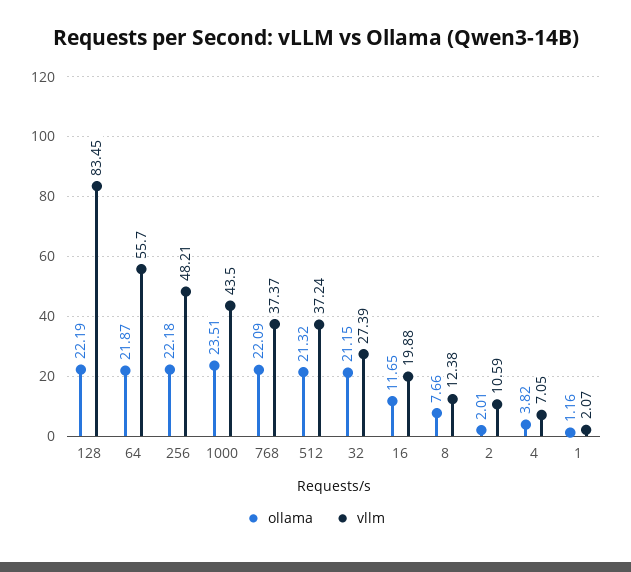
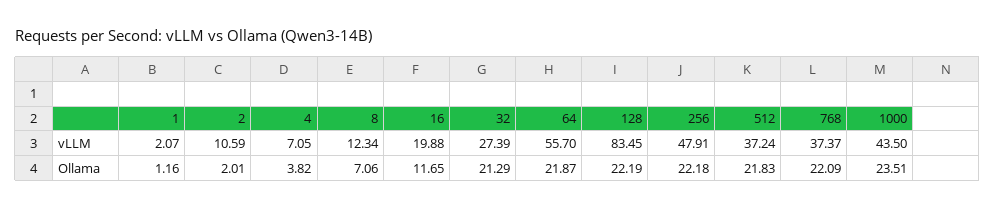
  {
    "ollama": {
      "128": 22.19,
      "64": 21.87,
      "256": 22.18,
      "1000": 23.51,
      "768": 22.09,
-     "512": 21.32,
+     "512": 21.83,
-     "32": 21.15,
+     "32": 21.29,
      "16": 11.65,
-     "8": 7.66,
+     "8": 7.06,
      "2": 2.01,
      "4": 3.82,
      "1": 1.16
    },
    "vllm": {
      "128": 83.45,
      "64": 55.7,
-     "256": 48.21,
+     "256": 47.91,
      "1000": 43.5,
      "768": 37.37,
      "512": 37.24,
      "32": 27.39,
      "16": 19.88,
-     "8": 12.38,
+     "8": 12.34,
      "2": 10.59,
      "4": 7.05,
      "1": 2.07
    }
  }

